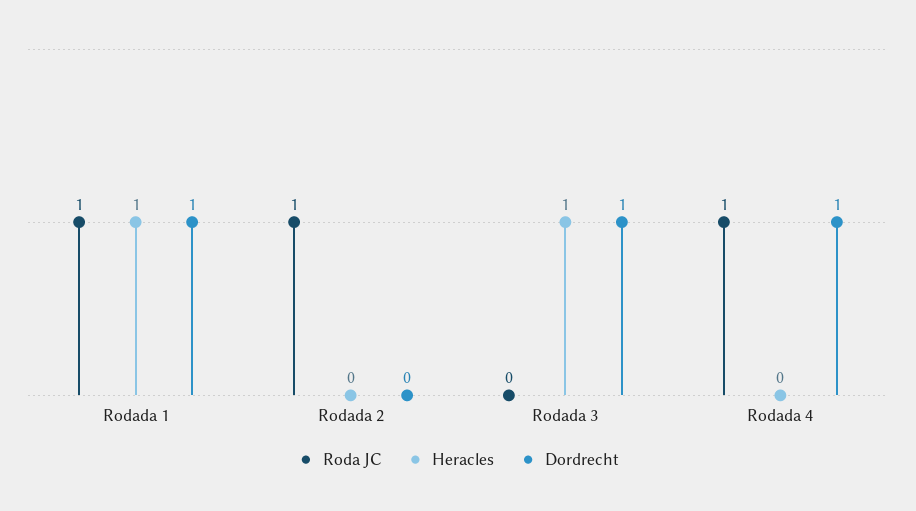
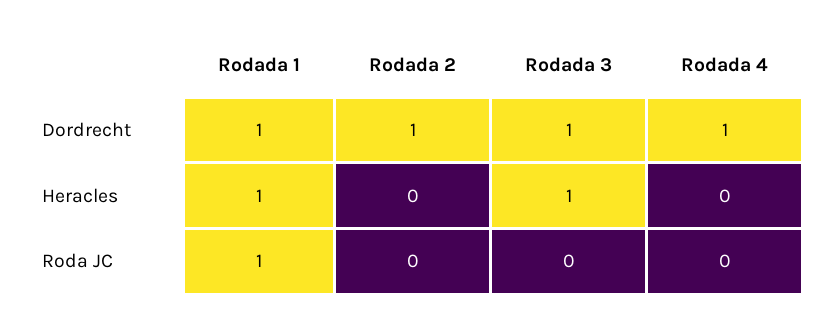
  {
    "Roda JC": {
      "Rodada 1": 1,
-     "Rodada 2": 1,
+     "Rodada 2": 0,
      "Rodada 3": 0,
-     "Rodada 4": 1
+     "Rodada 4": 0
    },
    "Heracles": {
      "Rodada 1": 1,
      "Rodada 2": 0,
      "Rodada 3": 1,
      "Rodada 4": 0
    },
    "Dordrecht": {
      "Rodada 1": 1,
-     "Rodada 2": 0,
+     "Rodada 2": 1,
      "Rodada 3": 1,
      "Rodada 4": 1
    }
  }

